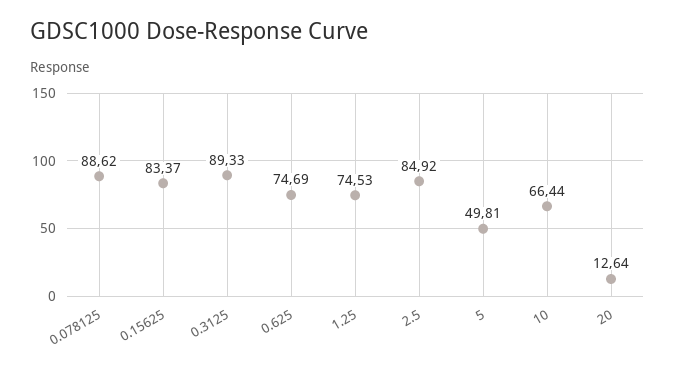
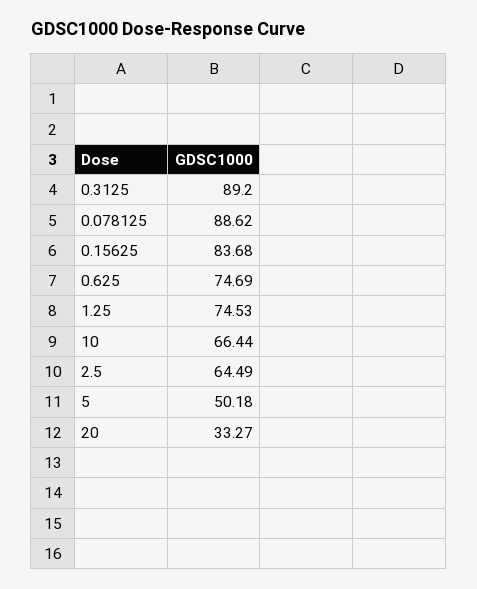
  {
    "0.078125": 88.62,
-   "0.15625": 83.37,
+   "0.15625": 83.68,
-   "0.3125": 89.33,
+   "0.3125": 89.2,
    "0.625": 74.69,
    "1.25": 74.53,
-   "2.5": 84.92,
+   "2.5": 64.49,
-   "5": 49.81,
+   "5": 50.18,
    "10": 66.44,
-   "20": 12.64
+   "20": 33.27
  }

